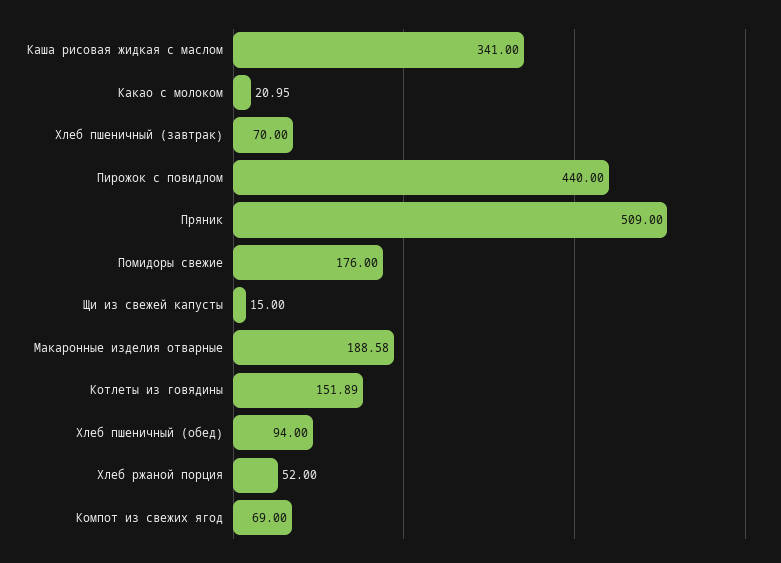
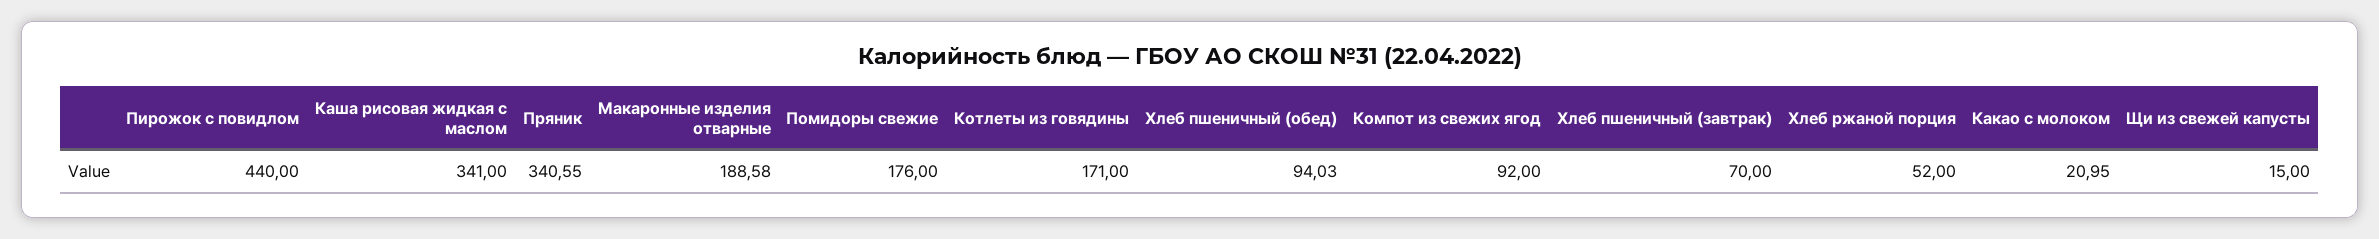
  {
    "Каша рисовая жидкая с маслом": 341,
    "Какао с молоком": 20.95,
    "Хлеб пшеничный (завтрак)": 70,
    "Пирожок с повидлом": 440,
-   "Пряник": 509,
+   "Пряник": 340.55,
    "Помидоры свежие": 176,
    "Щи из свежей капусты": 15,
    "Макаронные изделия отварные": 188.58,
-   "Котлеты из говядины": 151.89,
+   "Котлеты из говядины": 171,
-   "Хлеб пшеничный (обед)": 94,
+   "Хлеб пшеничный (обед)": 94.03,
    "Хлеб ржаной порция": 52,
-   "Компот из свежих ягод": 69
+   "Компот из свежих ягод": 92
  }

